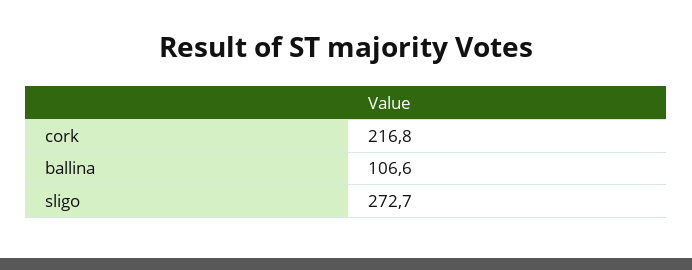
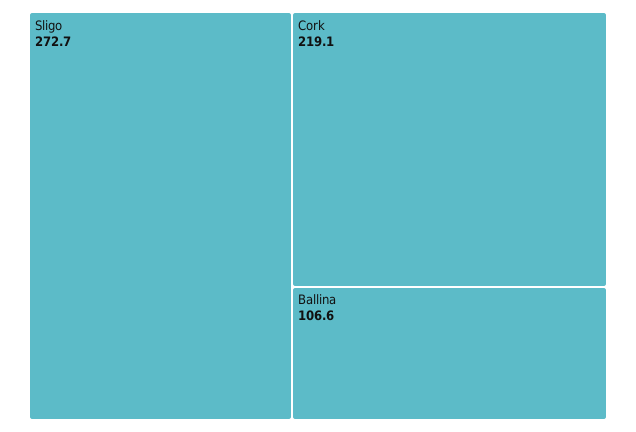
  {
-   "cork": 216.8,
+   "cork": 219.1,
    "ballina": 106.6,
    "sligo": 272.7
  }

